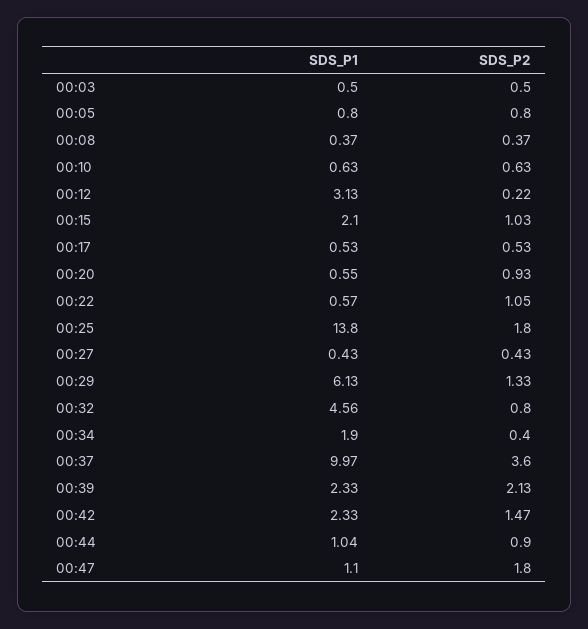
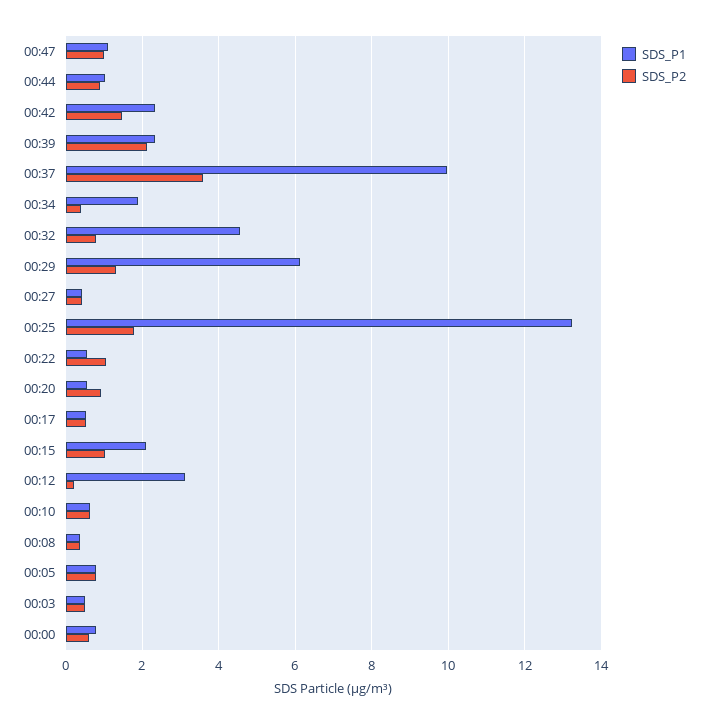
  {
    "SDS_P1": {
      "00:03": 0.5,
      "00:05": 0.8,
      "00:08": 0.37,
      "00:10": 0.63,
      "00:12": 3.13,
      "00:15": 2.1,
      "00:17": 0.53,
      "00:20": 0.55,
      "00:22": 0.57,
-     "00:25": 13.8,
+     "00:25": 13.2,
      "00:27": 0.43,
      "00:29": 6.13,
      "00:32": 4.56,
      "00:34": 1.9,
      "00:37": 9.97,
      "00:39": 2.33,
      "00:42": 2.33,
      "00:44": 1.04,
-     "00:47": 1.1
+     "00:47": 1.1,
+     "00:00": 0.8
    },
    "SDS_P2": {
      "00:03": 0.5,
      "00:05": 0.8,
      "00:08": 0.37,
      "00:10": 0.63,
      "00:12": 0.22,
      "00:15": 1.03,
      "00:17": 0.53,
      "00:20": 0.93,
      "00:22": 1.05,
      "00:25": 1.8,
      "00:27": 0.43,
      "00:29": 1.33,
      "00:32": 0.8,
      "00:34": 0.4,
      "00:37": 3.6,
      "00:39": 2.13,
      "00:42": 1.47,
      "00:44": 0.9,
-     "00:47": 1.8
+     "00:47": 1,
+     "00:00": 0.6
    }
  }

